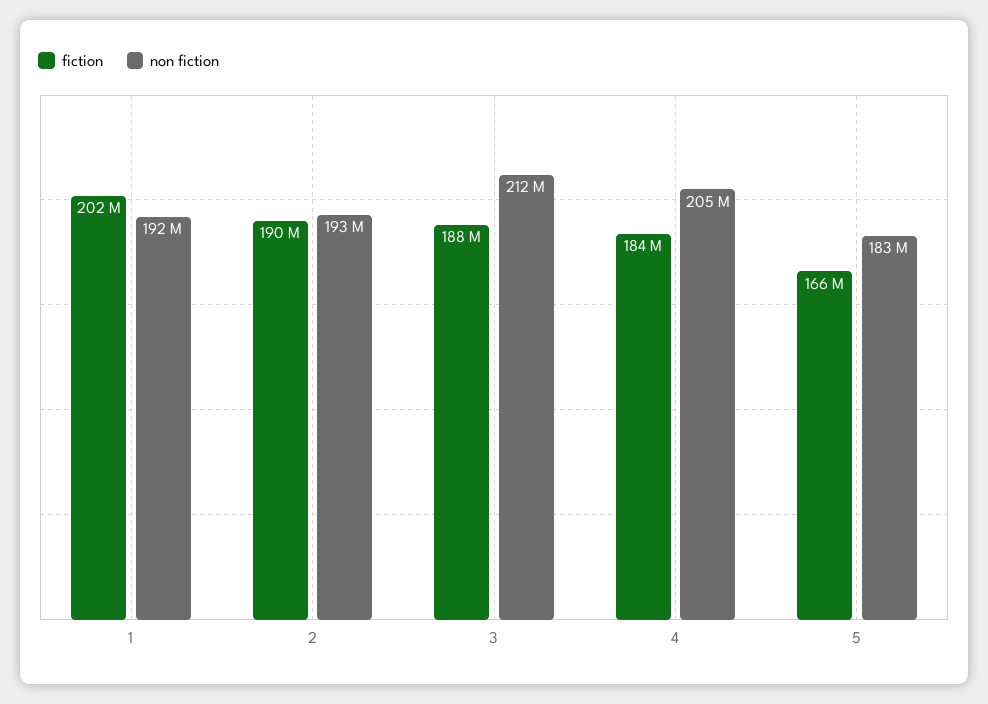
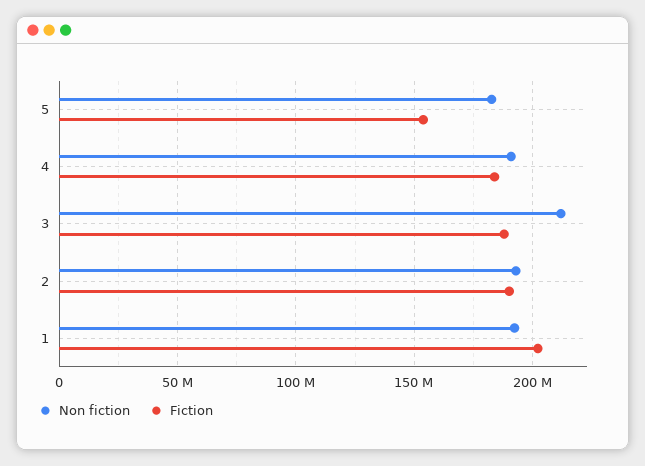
  {
    "fiction": {
      "1": 202000000,
      "2": 190000000,
      "3": 188000000,
      "4": 184000000,
-     "5": 166000000
+     "5": 155000000
    },
    "non fiction": {
      "1": 192000000,
      "2": 193000000,
      "3": 212000000,
-     "4": 205000000,
+     "4": 190000000,
      "5": 183000000
    }
  }

